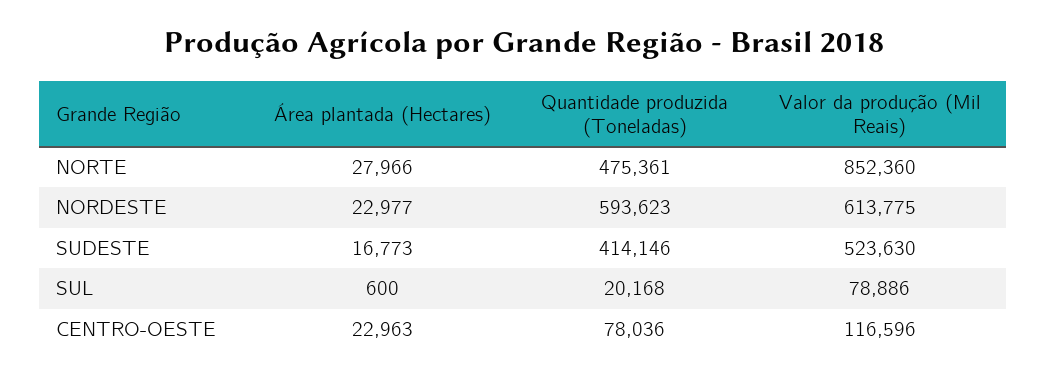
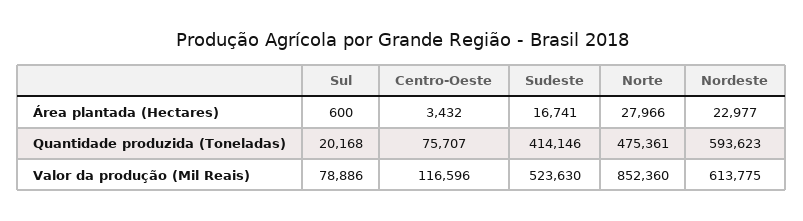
  {
    "Área plantada (Hectares)": {
      "NORTE": 27966,
      "NORDESTE": 22977,
-     "SUDESTE": 16773,
+     "SUDESTE": 16741,
      "SUL": 600,
-     "CENTRO-OESTE": 22963
+     "CENTRO-OESTE": 3432
    },
    "Quantidade produzida (Toneladas)": {
      "NORTE": 475361,
      "NORDESTE": 593623,
      "SUDESTE": 414146,
      "SUL": 20168,
-     "CENTRO-OESTE": 78036
+     "CENTRO-OESTE": 75707
    },
    "Valor da produção (Mil Reais)": {
      "NORTE": 852360,
      "NORDESTE": 613775,
      "SUDESTE": 523630,
      "SUL": 78886,
      "CENTRO-OESTE": 116596
    }
  }

